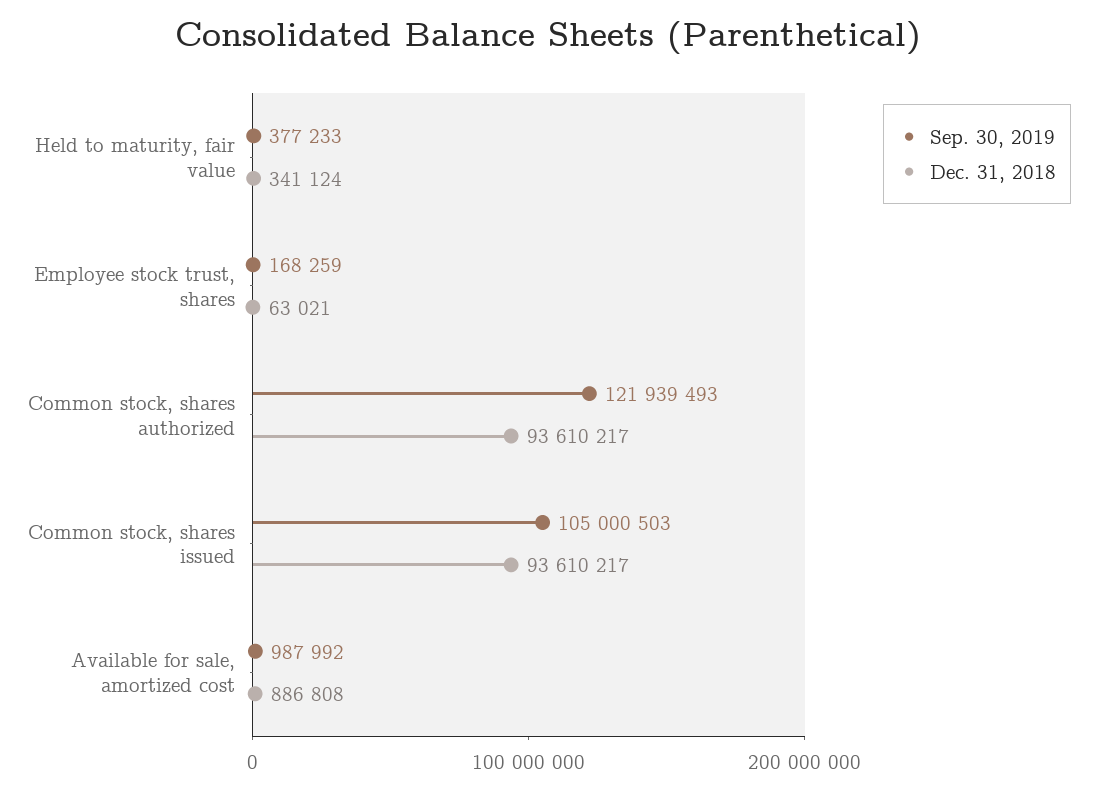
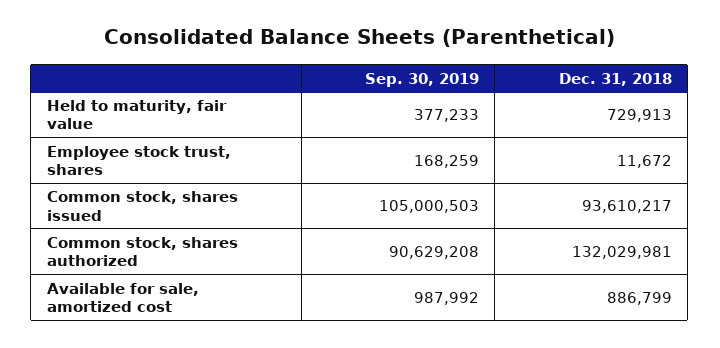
  {
    "Sep. 30, 2019": {
      "Held to maturity, fair value": 377233,
      "Employee stock trust, shares": 168259,
-     "Common stock, shares authorized": 121939493,
+     "Common stock, shares authorized": 90629208,
      "Common stock, shares issued": 105000503,
      "Available for sale, amortized cost": 987992
    },
    "Dec. 31, 2018": {
-     "Held to maturity, fair value": 341124,
+     "Held to maturity, fair value": 729913,
-     "Employee stock trust, shares": 63021,
+     "Employee stock trust, shares": 11672,
-     "Common stock, shares authorized": 93610217,
+     "Common stock, shares authorized": 132029981,
      "Common stock, shares issued": 93610217,
-     "Available for sale, amortized cost": 886808
+     "Available for sale, amortized cost": 886799
    }
  }

